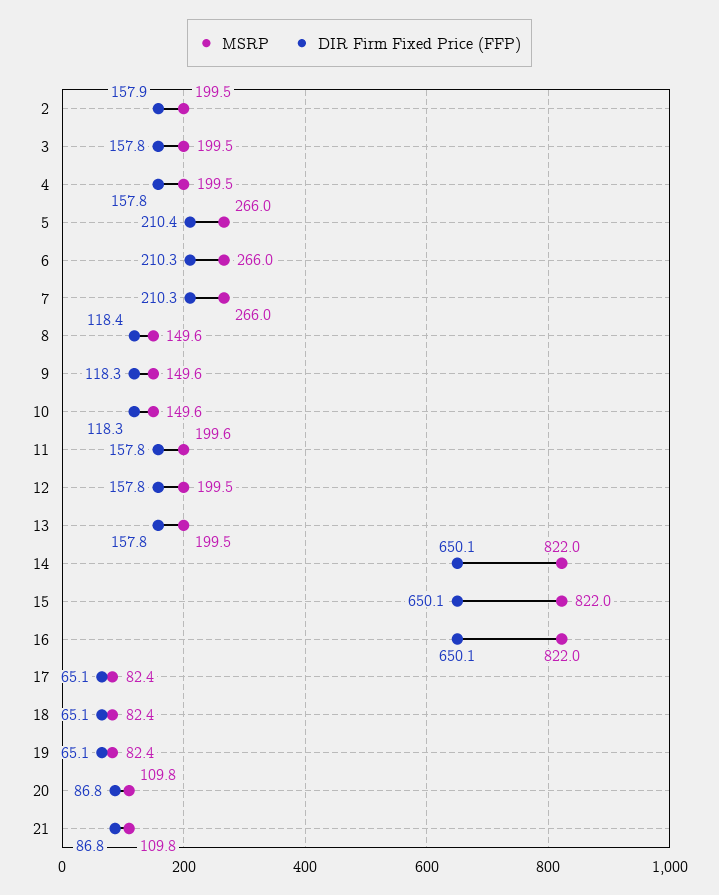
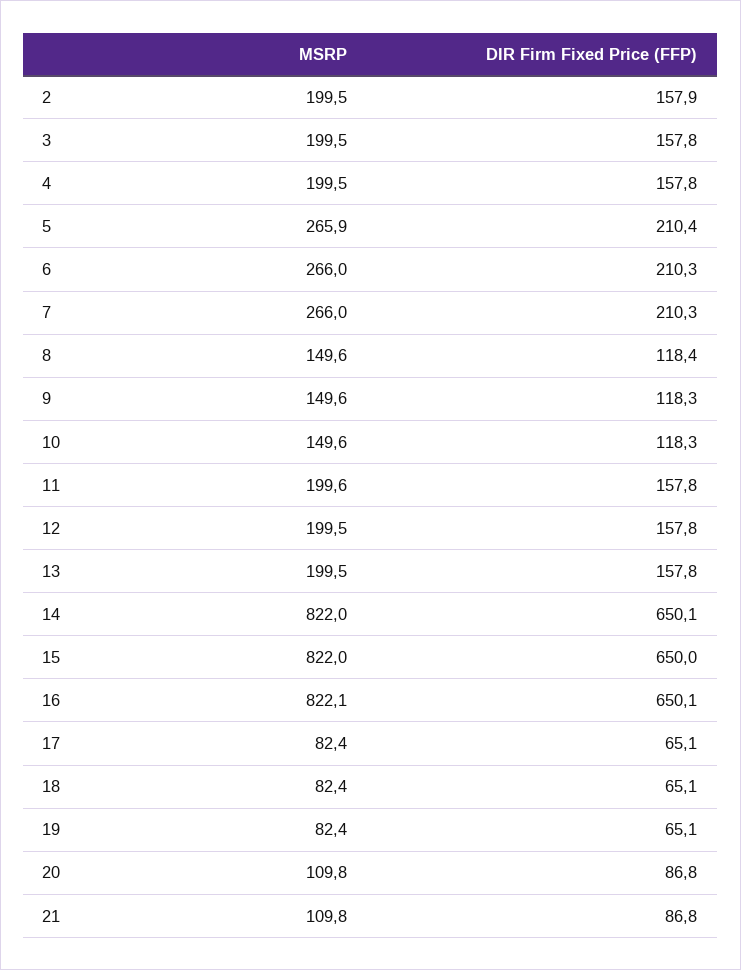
  {
    "MSRP": {
      "2": 199.5,
      "3": 199.5,
      "4": 199.5,
-     "5": 266,
+     "5": 265.9,
      "6": 266,
      "7": 266,
      "8": 149.6,
      "9": 149.6,
      "10": 149.6,
      "11": 199.6,
      "12": 199.5,
      "13": 199.5,
      "14": 822,
      "15": 822,
-     "16": 822,
+     "16": 822.1,
      "17": 82.4,
      "18": 82.4,
      "19": 82.4,
      "20": 109.8,
      "21": 109.8
    },
    "DIR Firm Fixed Price (FFP)": {
      "2": 157.9,
      "3": 157.8,
      "4": 157.8,
      "5": 210.4,
      "6": 210.3,
      "7": 210.3,
      "8": 118.4,
      "9": 118.3,
      "10": 118.3,
      "11": 157.8,
      "12": 157.8,
      "13": 157.8,
      "14": 650.1,
-     "15": 650.1,
+     "15": 650,
      "16": 650.1,
      "17": 65.1,
      "18": 65.1,
      "19": 65.1,
      "20": 86.8,
      "21": 86.8
    }
  }

